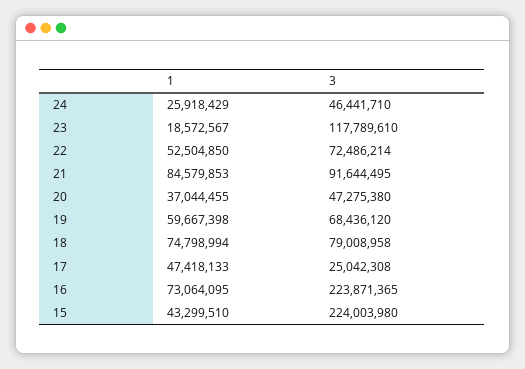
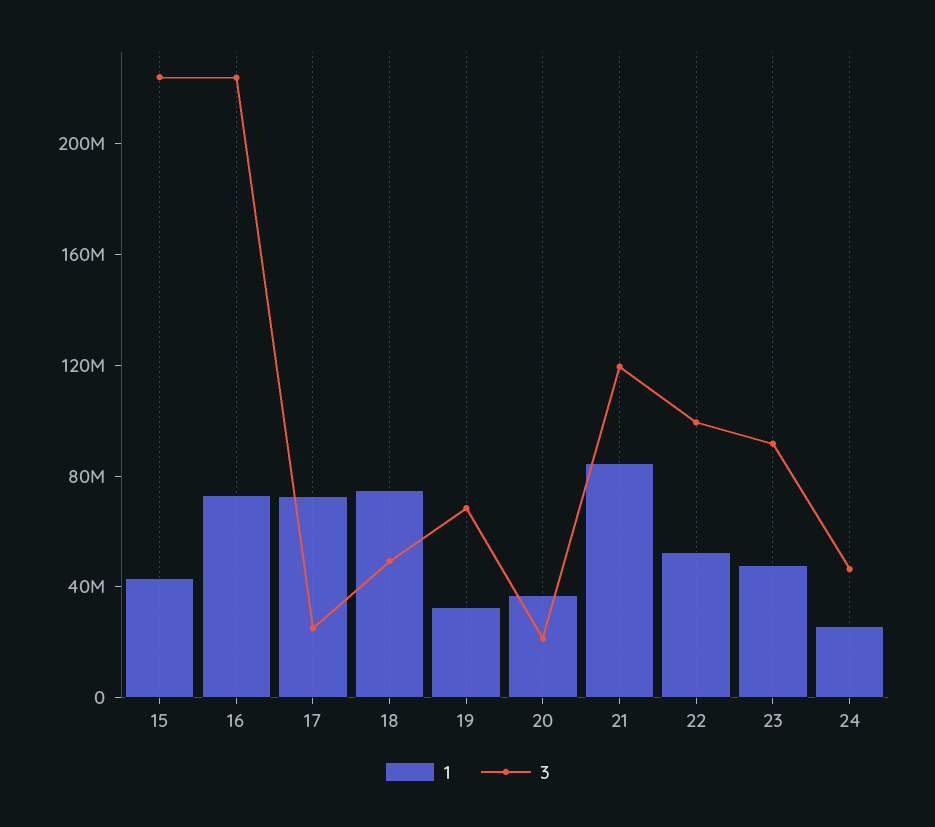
  {
    "1": {
      "24": 25918429,
-     "23": 18572567,
+     "23": 50000000,
      "22": 52504850,
      "21": 84579853,
      "20": 37044455,
-     "19": 59667398,
+     "19": 30000000,
      "18": 74798994,
-     "17": 47418133,
+     "17": 70000000,
      "16": 73064095,
      "15": 43299510
    },
    "3": {
      "24": 46441710,
-     "23": 117789610,
+     "23": 90000000,
-     "22": 72486214,
+     "22": 100000000,
-     "21": 91644495,
+     "21": 120000000,
-     "20": 47275380,
+     "20": 20000000,
      "19": 68436120,
-     "18": 79008958,
+     "18": 50000000,
      "17": 25042308,
      "16": 223871365,
      "15": 224003980
    }
  }

